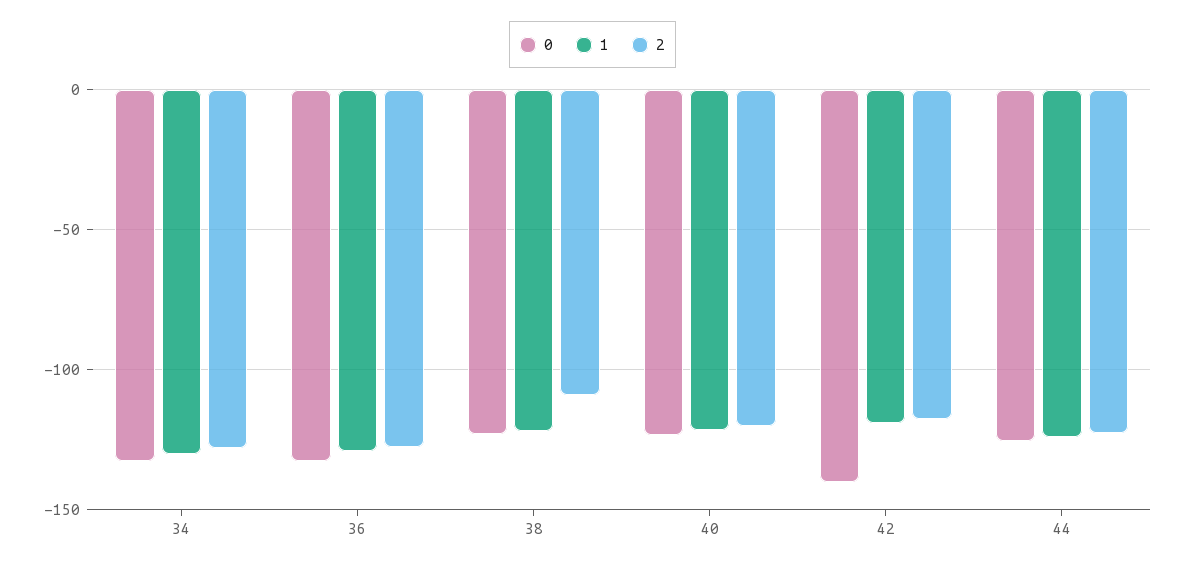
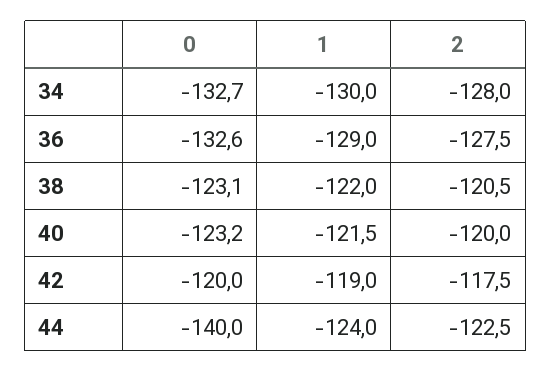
  {
    "0": {
      "34": -132.7,
      "36": -132.6,
      "38": -123.1,
      "40": -123.2,
-     "42": -140,
+     "42": -120,
-     "44": -125
+     "44": -140
    },
    "1": {
      "34": -130,
      "36": -129,
      "38": -122,
      "40": -121.5,
      "42": -119,
      "44": -124
    },
    "2": {
      "34": -128,
      "36": -127.5,
-     "38": -110,
+     "38": -120.5,
      "40": -120,
      "42": -117.5,
      "44": -122.5
    }
  }

